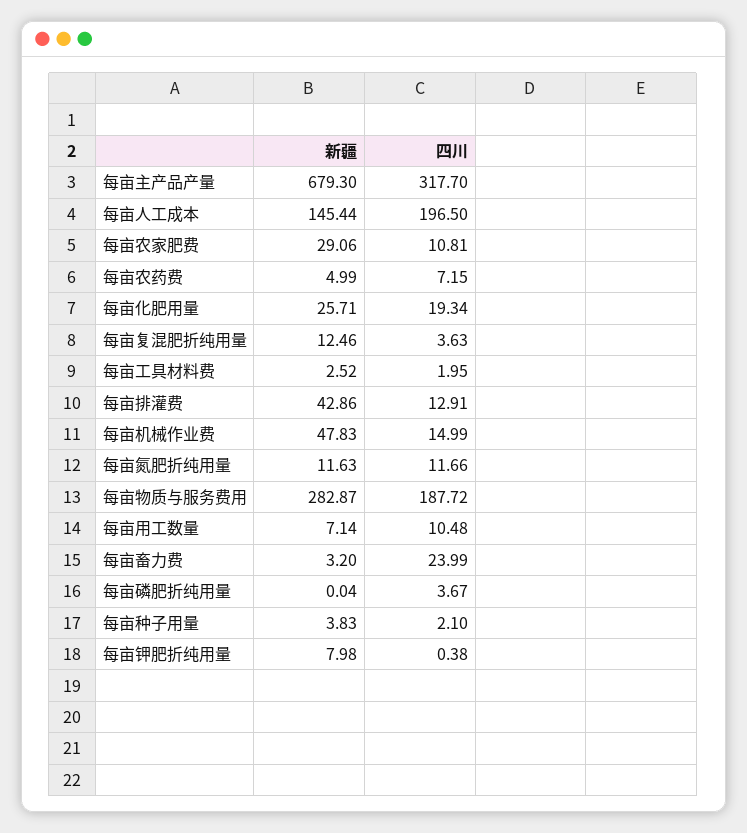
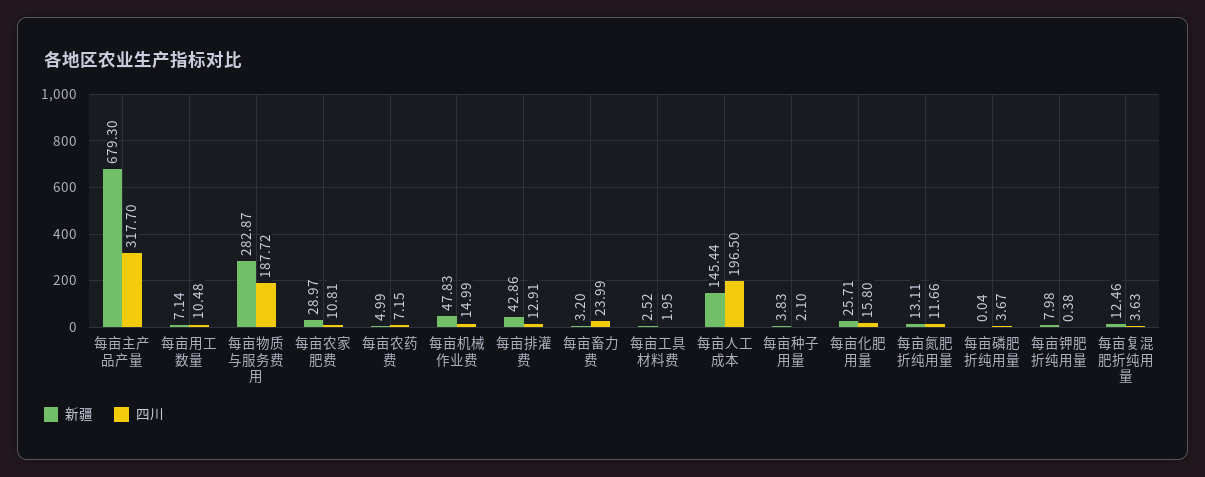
  {
    "新疆": {
      "每亩主产品产量": 679.3,
      "每亩人工成本": 145.44,
-     "每亩农家肥费": 29.06,
+     "每亩农家肥费": 28.97,
      "每亩农药费": 4.99,
      "每亩化肥用量": 25.71,
      "每亩复混肥折纯用量": 12.46,
      "每亩工具材料费": 2.52,
      "每亩排灌费": 42.86,
      "每亩机械作业费": 47.83,
-     "每亩氮肥折纯用量": 11.63,
+     "每亩氮肥折纯用量": 13.11,
      "每亩物质与服务费用": 282.87,
      "每亩用工数量": 7.14,
      "每亩畜力费": 3.2,
      "每亩磷肥折纯用量": 0.04,
      "每亩种子用量": 3.83,
      "每亩钾肥折纯用量": 7.98
    },
    "四川": {
      "每亩主产品产量": 317.7,
      "每亩人工成本": 196.5,
      "每亩农家肥费": 10.81,
      "每亩农药费": 7.15,
-     "每亩化肥用量": 19.34,
+     "每亩化肥用量": 15.8,
      "每亩复混肥折纯用量": 3.63,
      "每亩工具材料费": 1.95,
      "每亩排灌费": 12.91,
      "每亩机械作业费": 14.99,
      "每亩氮肥折纯用量": 11.66,
      "每亩物质与服务费用": 187.72,
      "每亩用工数量": 10.48,
      "每亩畜力费": 23.99,
      "每亩磷肥折纯用量": 3.67,
      "每亩种子用量": 2.1,
      "每亩钾肥折纯用量": 0.38
    }
  }

